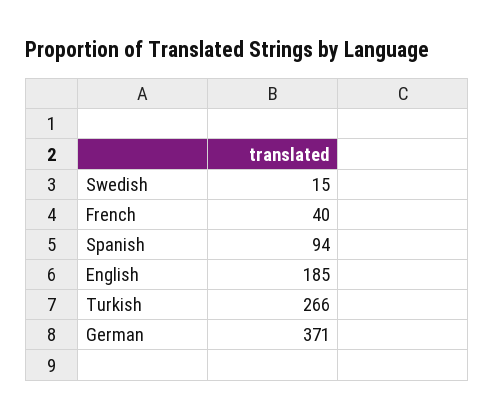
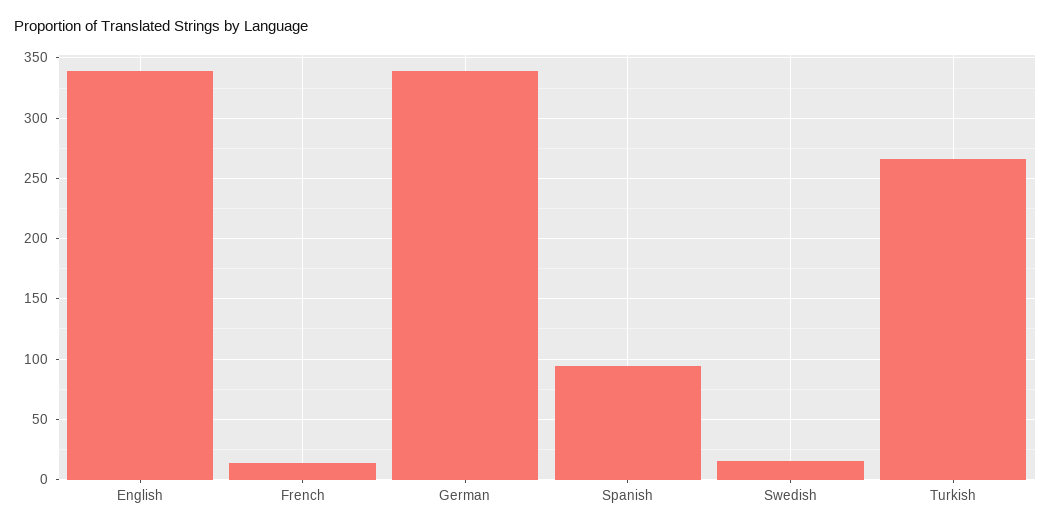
  {
    "Swedish": 15,
-   "French": 40,
+   "French": 15,
    "Spanish": 94,
-   "English": 185,
+   "English": 340,
    "Turkish": 266,
-   "German": 371
+   "German": 340
  }

